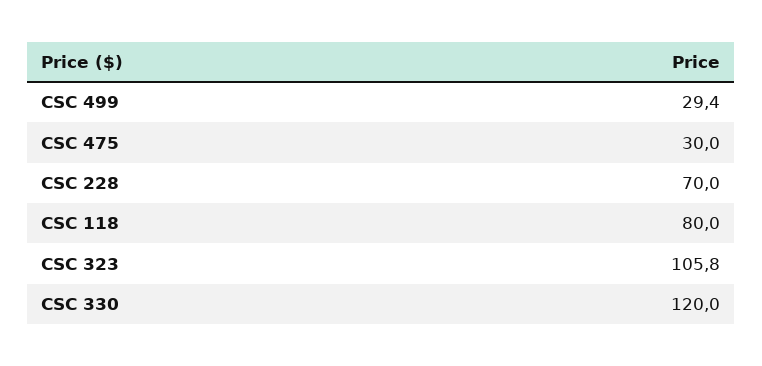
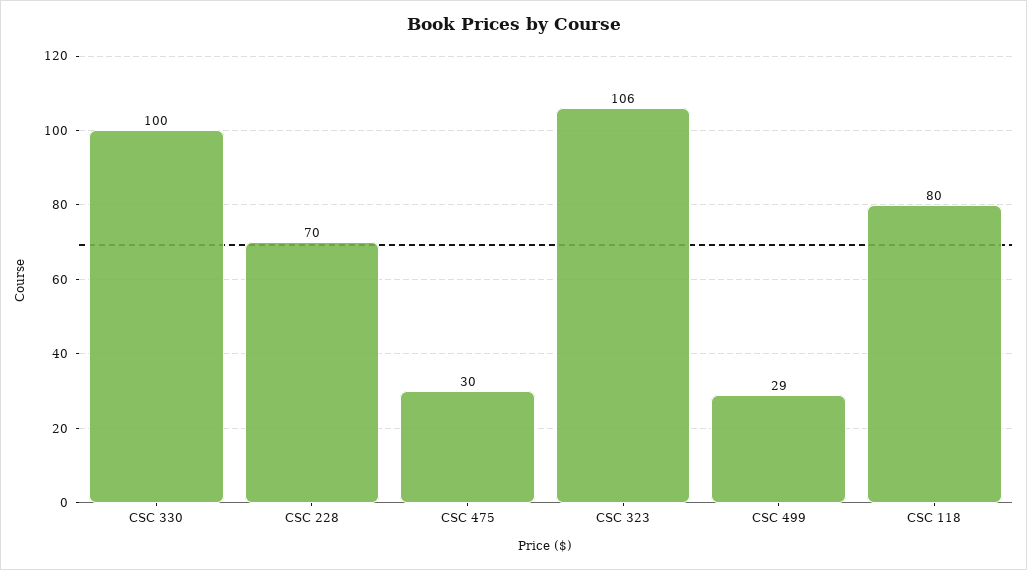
  {
    "CSC 499": 29.4,
    "CSC 475": 30,
    "CSC 228": 70,
    "CSC 118": 80,
    "CSC 323": 105.8,
-   "CSC 330": 120
+   "CSC 330": 100
  }

